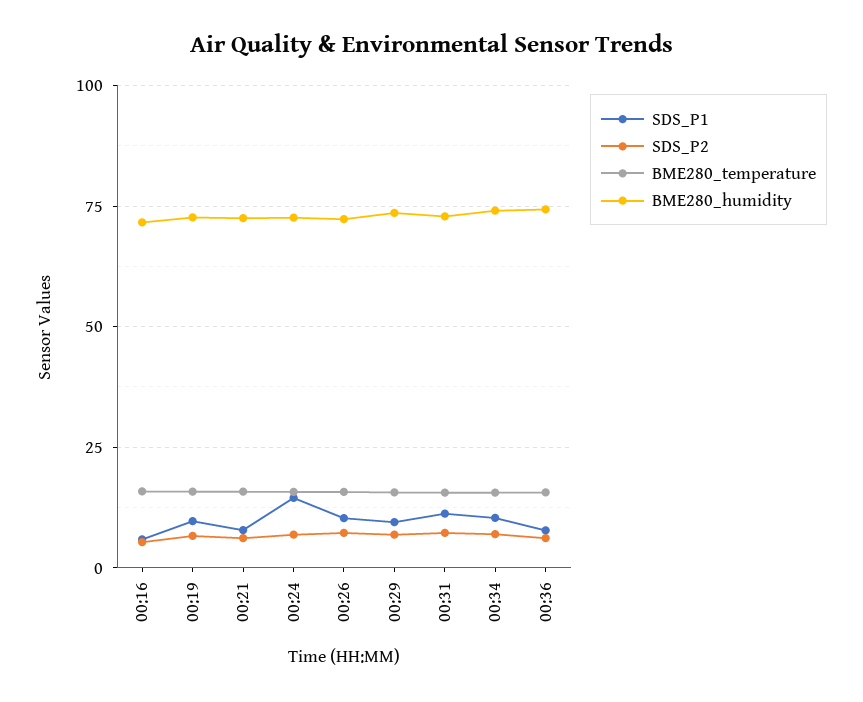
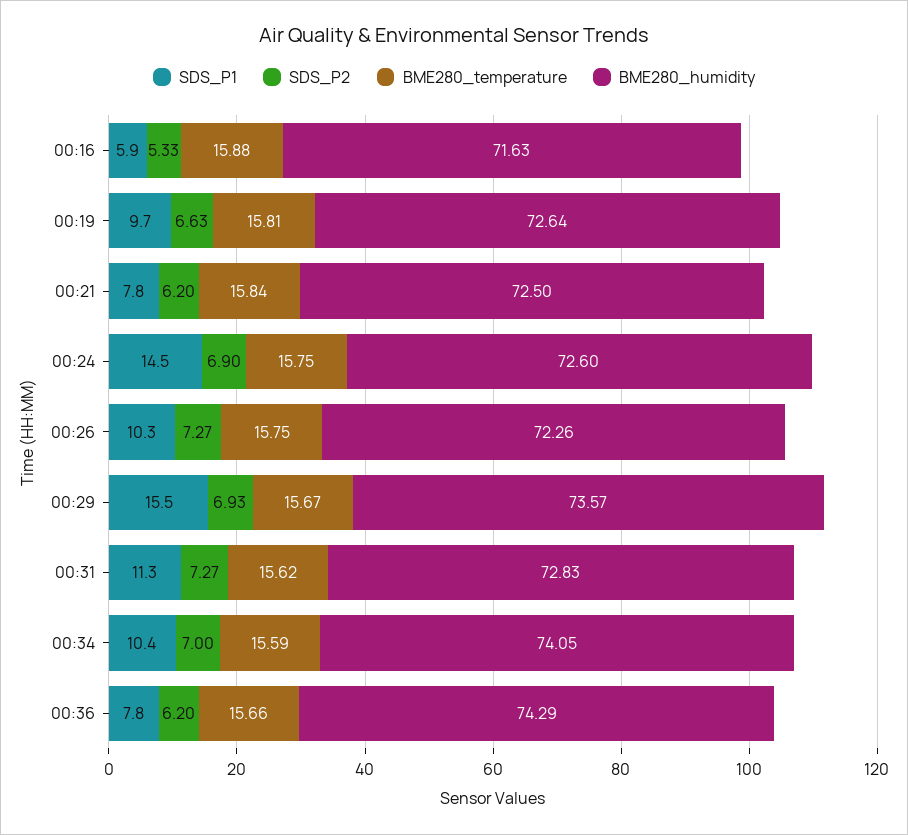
  {
    "SDS_P1": {
      "00:16": 5.9,
      "00:19": 9.7,
      "00:21": 7.8,
      "00:24": 14.5,
      "00:26": 10.3,
-     "00:29": 10,
+     "00:29": 15.5,
      "00:31": 11.3,
      "00:34": 10.4,
      "00:36": 7.8
    },
    "SDS_P2": {
      "00:16": 5.33,
      "00:19": 6.63,
      "00:21": 6.2,
      "00:24": 6.9,
      "00:26": 7.27,
      "00:29": 6.93,
      "00:31": 7.27,
      "00:34": 7,
      "00:36": 6.2
    },
    "BME280_temperature": {
      "00:16": 15.88,
      "00:19": 15.81,
      "00:21": 15.84,
      "00:24": 15.75,
      "00:26": 15.75,
      "00:29": 15.67,
      "00:31": 15.62,
      "00:34": 15.59,
      "00:36": 15.66
    },
    "BME280_humidity": {
      "00:16": 71.63,
      "00:19": 72.64,
      "00:21": 72.5,
      "00:24": 72.6,
      "00:26": 72.26,
      "00:29": 73.57,
      "00:31": 72.83,
      "00:34": 74.05,
      "00:36": 74.29
    }
  }

